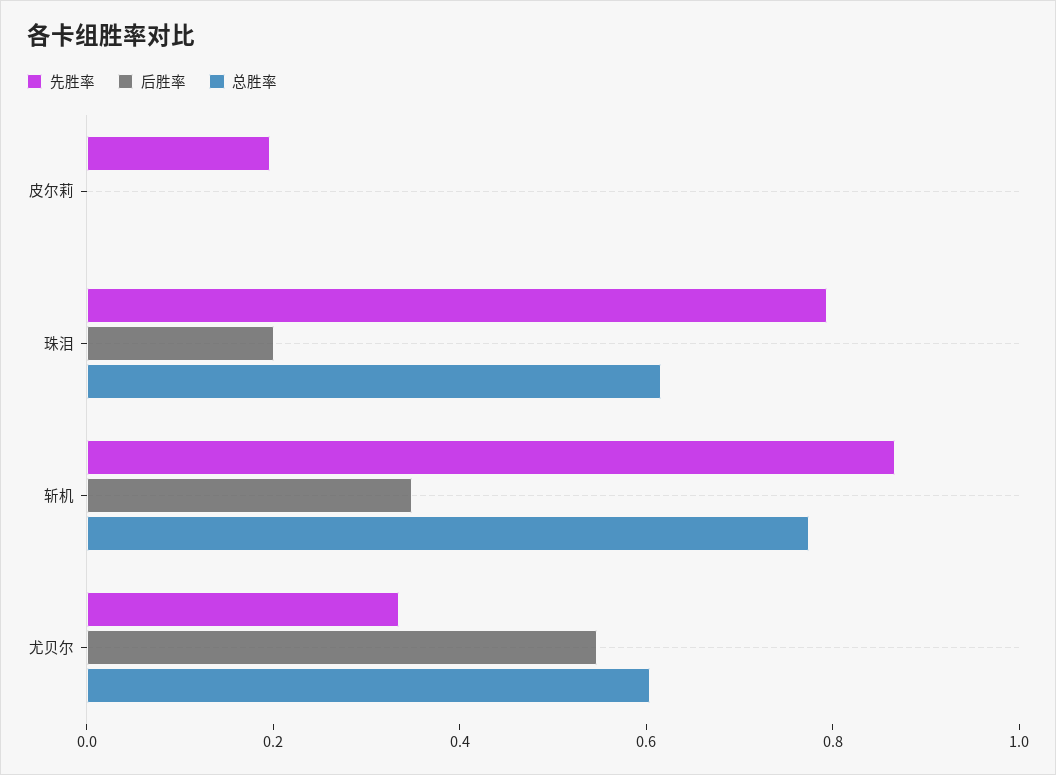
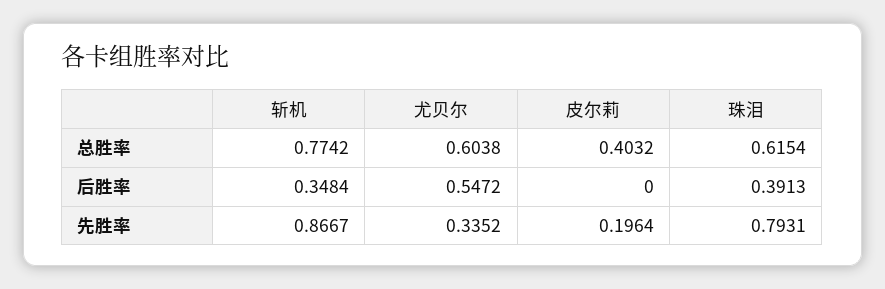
  {
    "先胜率": {
      "皮尔莉": 0.1964,
      "珠泪": 0.7931,
      "斩机": 0.8667,
      "尤贝尔": 0.3352
    },
    "后胜率": {
      "皮尔莉": 0,
-     "珠泪": 0.2,
+     "珠泪": 0.3913,
      "斩机": 0.3484,
      "尤贝尔": 0.5472
    },
    "总胜率": {
-     "皮尔莉": 0,
+     "皮尔莉": 0.4032,
      "珠泪": 0.6154,
      "斩机": 0.7742,
      "尤贝尔": 0.6038
    }
  }

